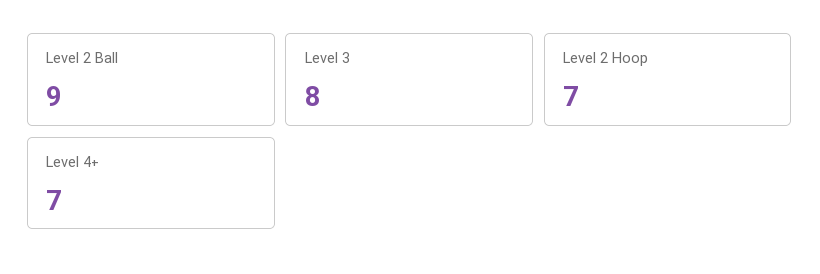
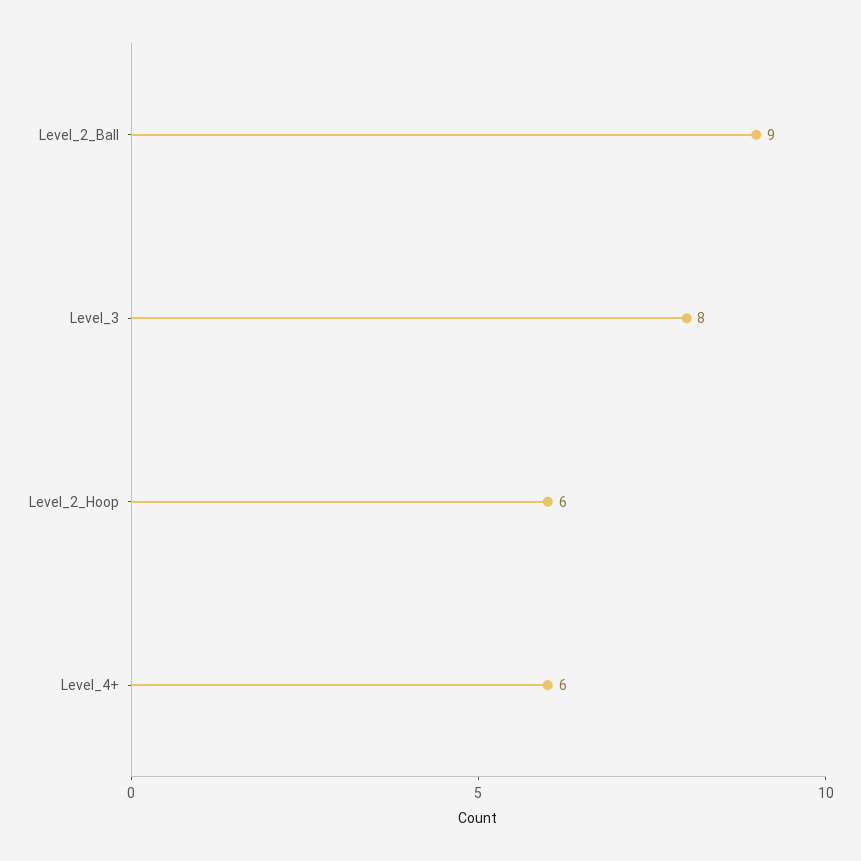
  {
    "Level 2 Ball": 9,
    "Level 3": 8,
-   "Level 2 Hoop": 7,
+   "Level 2 Hoop": 6,
-   "Level 4+": 7
+   "Level 4+": 6
  }

